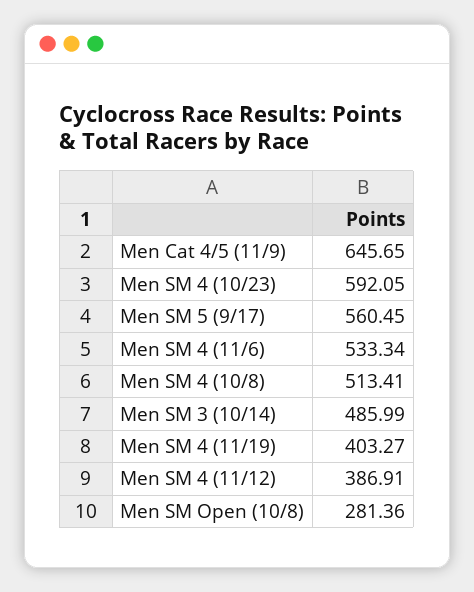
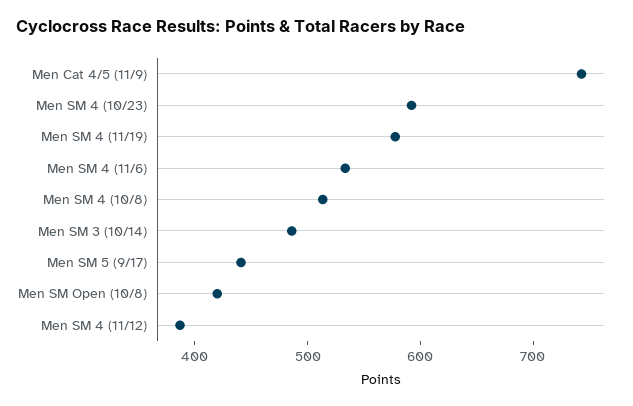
  {
-   "Men Cat 4/5 (11/9)": 645.65,
+   "Men Cat 4/5 (11/9)": 740,
    "Men SM 4 (10/23)": 592.05,
-   "Men SM 5 (9/17)": 560.45,
+   "Men SM 5 (9/17)": 440,
    "Men SM 4 (11/6)": 533.34,
    "Men SM 4 (10/8)": 513.41,
    "Men SM 3 (10/14)": 485.99,
-   "Men SM 4 (11/19)": 403.27,
+   "Men SM 4 (11/19)": 580,
    "Men SM 4 (11/12)": 386.91,
-   "Men SM Open (10/8)": 281.36
+   "Men SM Open (10/8)": 420
  }

